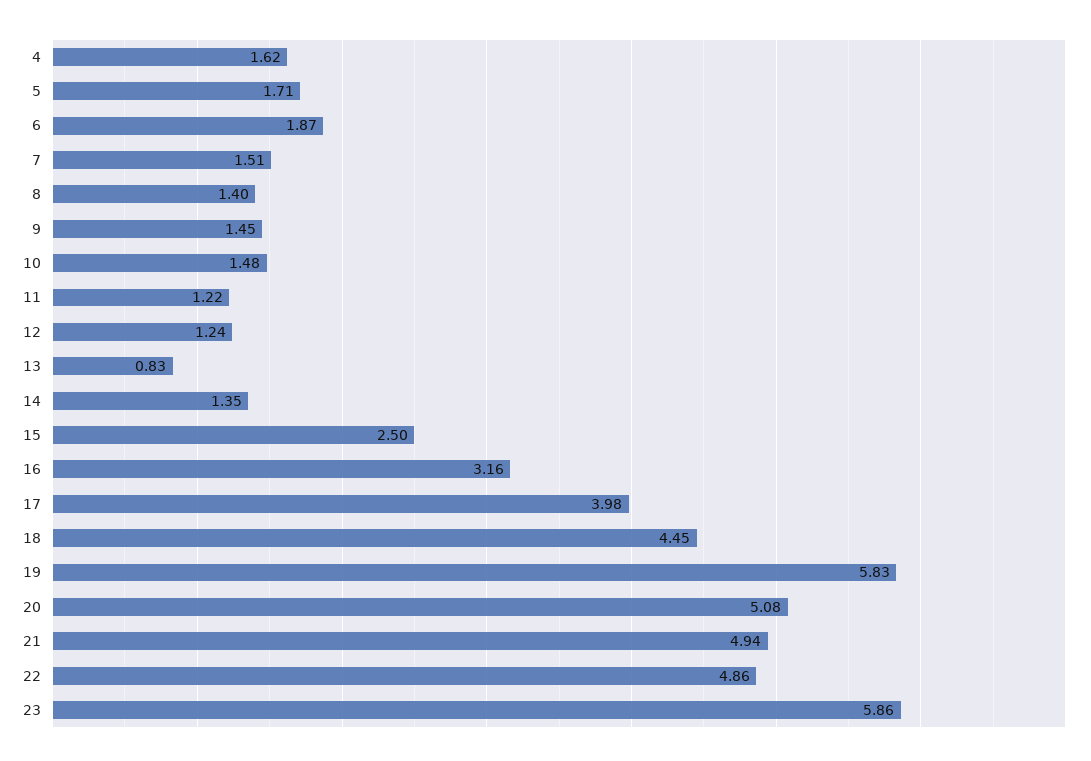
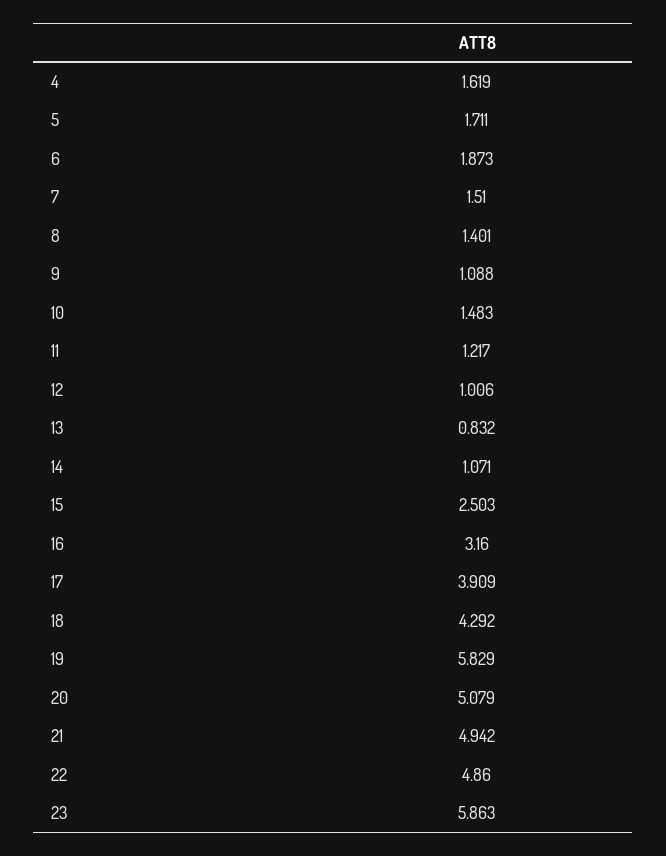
  {
    "4": 1.619,
    "5": 1.711,
    "6": 1.873,
    "7": 1.51,
    "8": 1.401,
-   "9": 1.45,
+   "9": 1.088,
    "10": 1.483,
    "11": 1.217,
-   "12": 1.24,
+   "12": 1.006,
    "13": 0.832,
-   "14": 1.35,
+   "14": 1.071,
    "15": 2.503,
    "16": 3.16,
-   "17": 3.98,
+   "17": 3.909,
-   "18": 4.45,
+   "18": 4.292,
    "19": 5.829,
    "20": 5.079,
    "21": 4.942,
    "22": 4.86,
    "23": 5.863
  }

